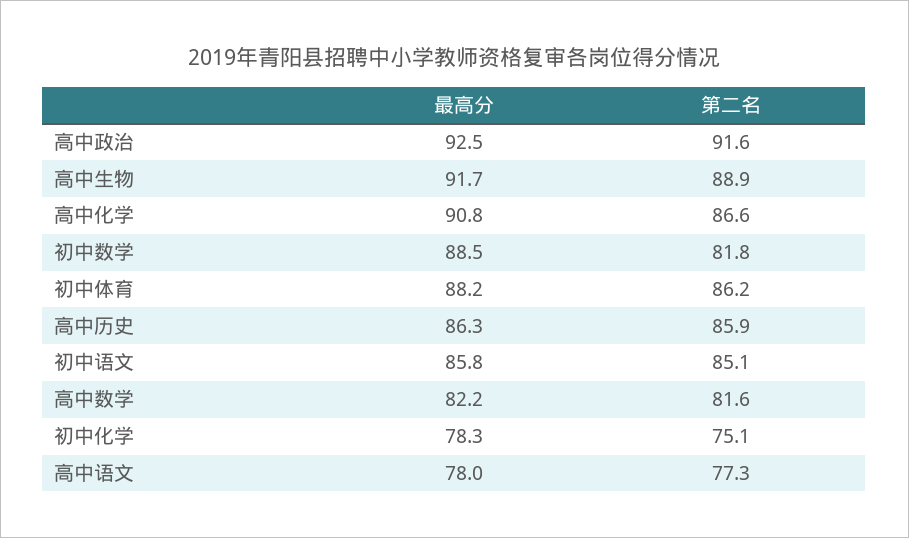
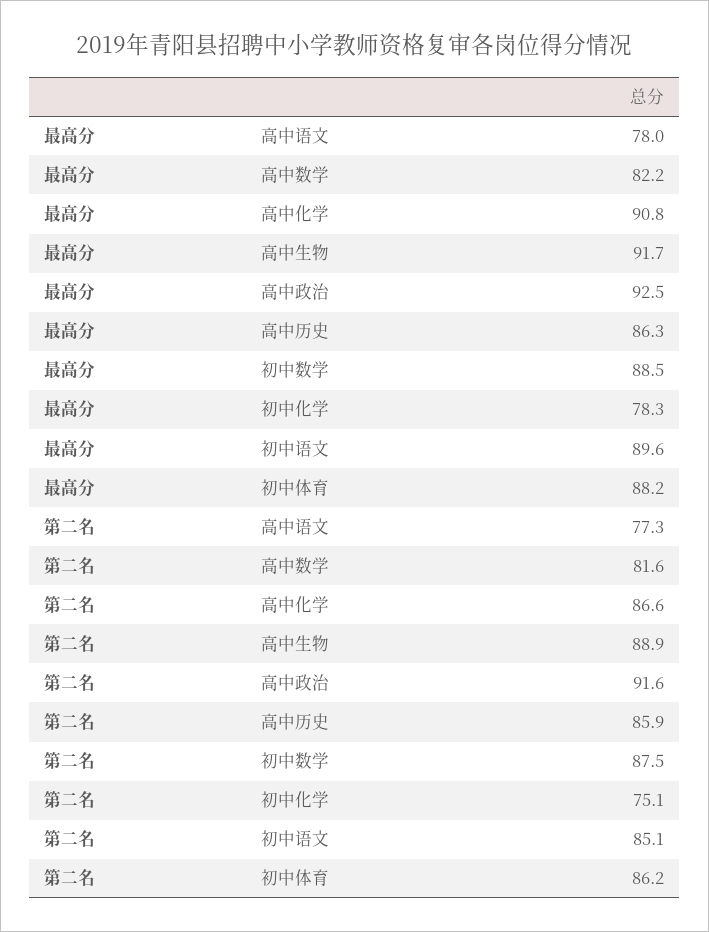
  {
    "最高分": {
      "高中政治": 92.5,
      "高中生物": 91.7,
      "高中化学": 90.8,
      "初中数学": 88.5,
      "初中体育": 88.2,
      "高中历史": 86.3,
-     "初中语文": 85.8,
+     "初中语文": 89.6,
      "高中数学": 82.2,
      "初中化学": 78.3,
      "高中语文": 78
    },
    "第二名": {
      "高中政治": 91.6,
      "高中生物": 88.9,
      "高中化学": 86.6,
-     "初中数学": 81.8,
+     "初中数学": 87.5,
      "初中体育": 86.2,
      "高中历史": 85.9,
      "初中语文": 85.1,
      "高中数学": 81.6,
      "初中化学": 75.1,
      "高中语文": 77.3
    }
  }

